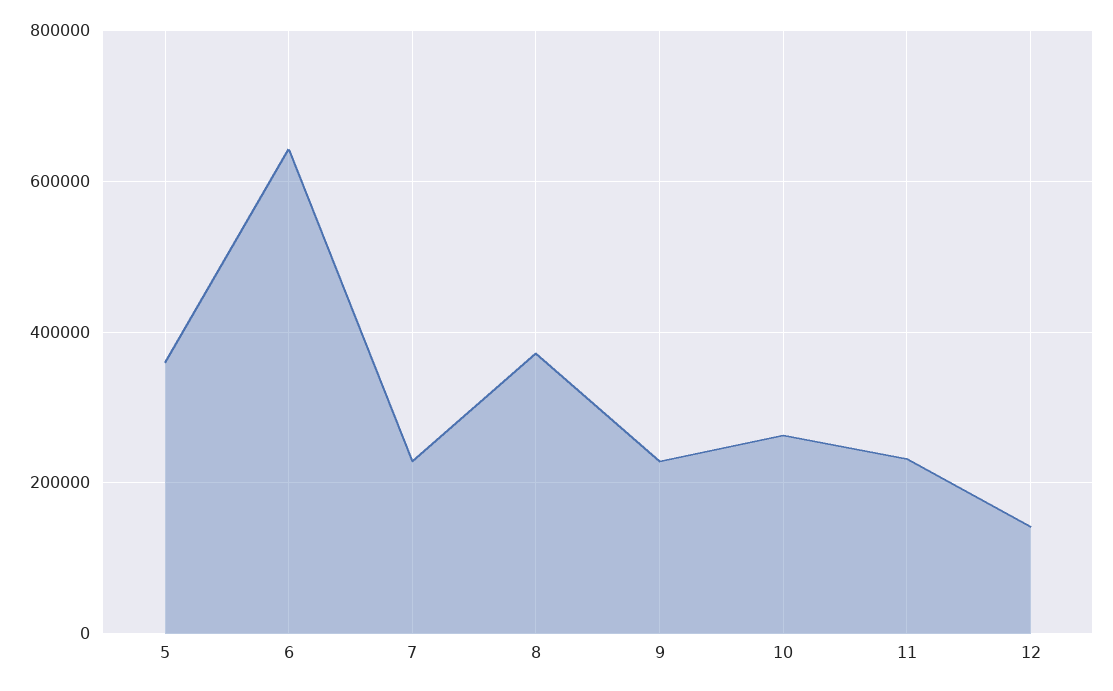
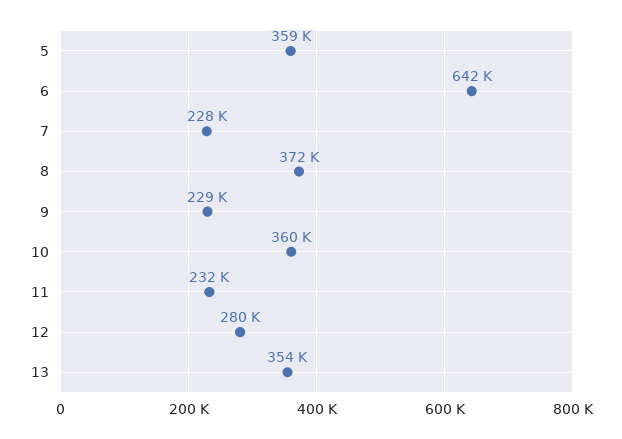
  {
    "5": 359000,
    "6": 642000,
    "7": 228000,
    "8": 372000,
    "9": 229000,
-   "10": 260000,
+   "10": 360000,
    "11": 232000,
-   "12": 140000
+   "12": 280000,
+   "13": 354000
  }

